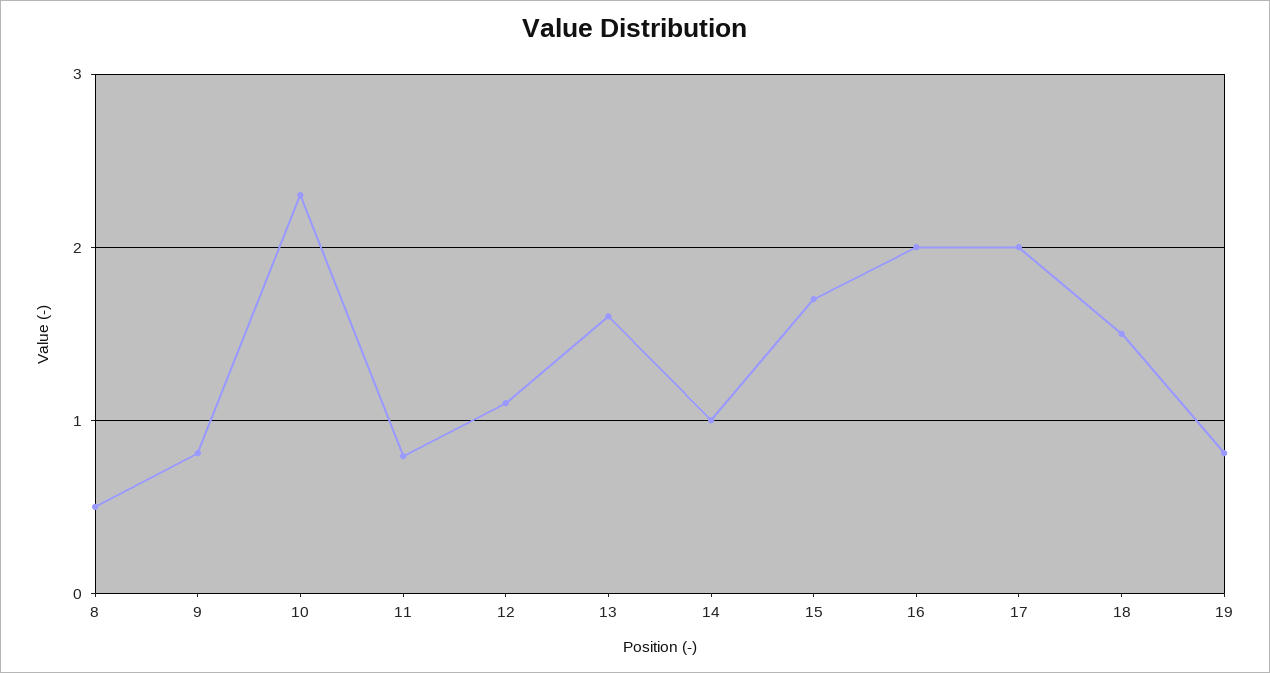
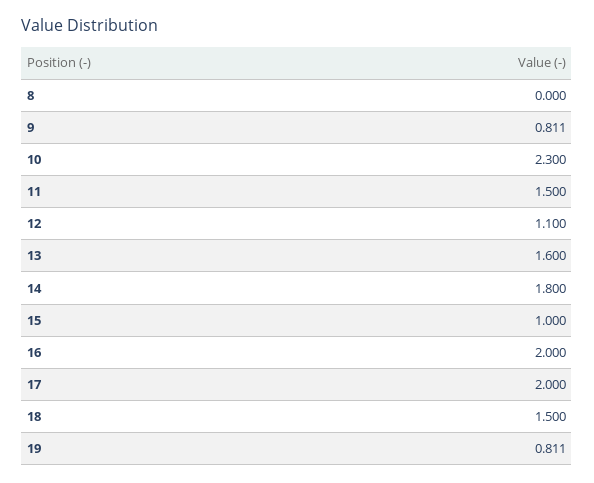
  {
-   "8": 0.5,
+   "8": 0,
    "9": 0.811,
    "10": 2.3,
-   "11": 0.8,
+   "11": 1.5,
    "12": 1.1,
    "13": 1.6,
-   "14": 1,
+   "14": 1.8,
-   "15": 1.7,
+   "15": 1,
    "16": 2,
    "17": 2,
    "18": 1.5,
    "19": 0.811
  }

